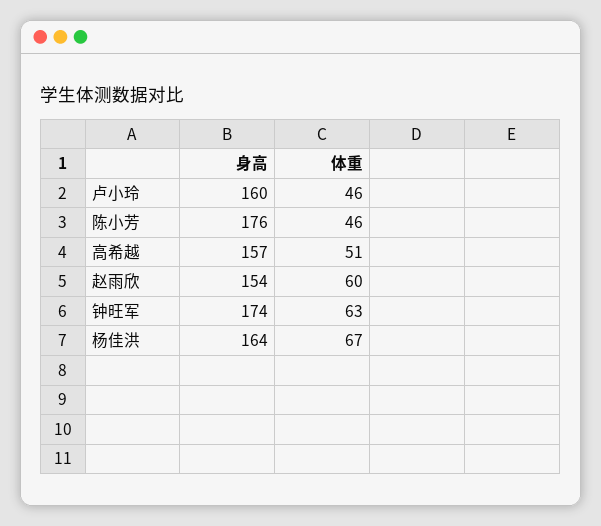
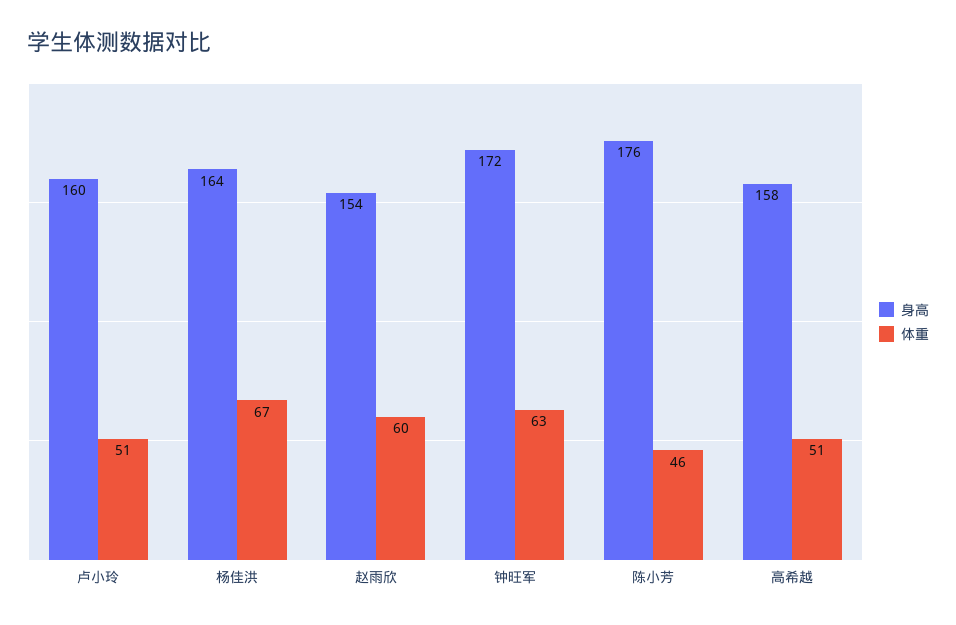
  {
    "身高": {
      "卢小玲": 160,
      "陈小芳": 176,
-     "高希越": 157,
+     "高希越": 158,
      "赵雨欣": 154,
-     "钟旺军": 174,
+     "钟旺军": 172,
      "杨佳洪": 164
    },
    "体重": {
-     "卢小玲": 46,
+     "卢小玲": 51,
      "陈小芳": 46,
      "高希越": 51,
      "赵雨欣": 60,
      "钟旺军": 63,
      "杨佳洪": 67
    }
  }

